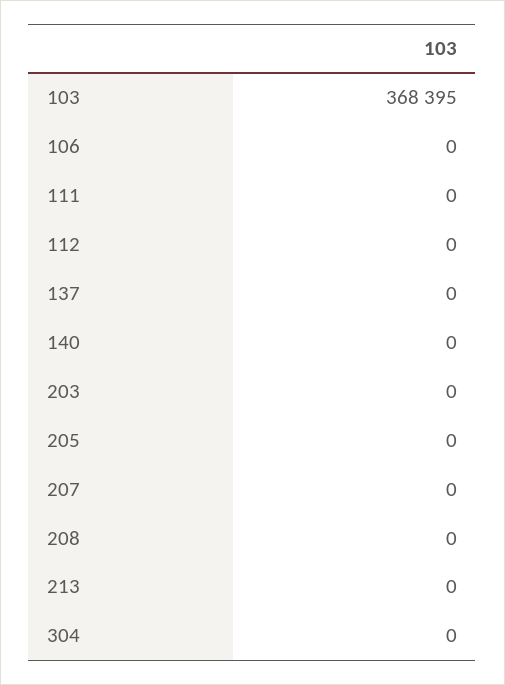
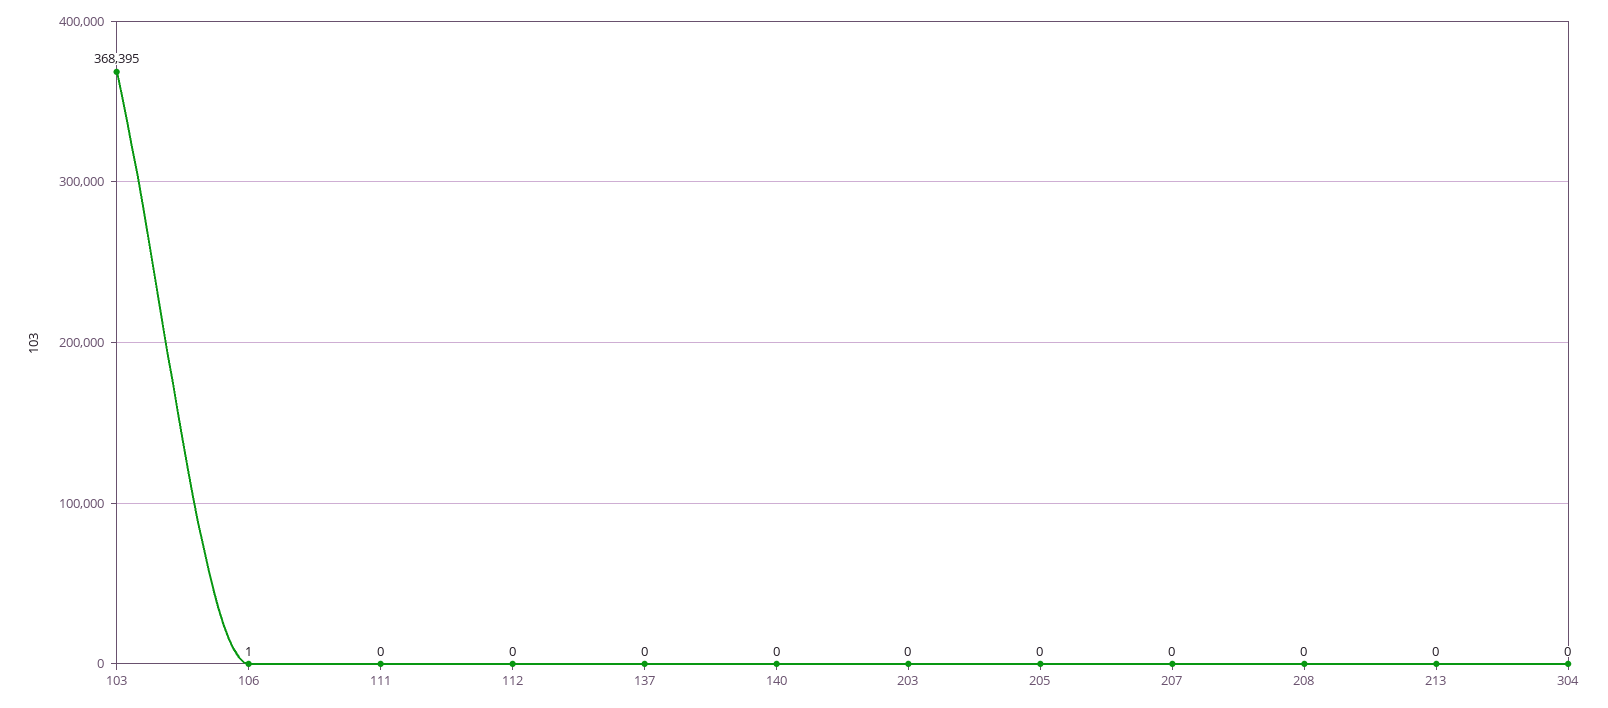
  {
    "103": 368395,
-   "106": 0,
+   "106": 1,
    "111": 0,
    "112": 0,
    "137": 0,
    "140": 0,
    "203": 0,
    "205": 0,
    "207": 0,
    "208": 0,
    "213": 0,
    "304": 0
  }

